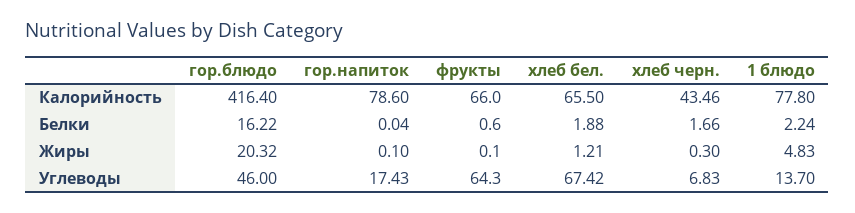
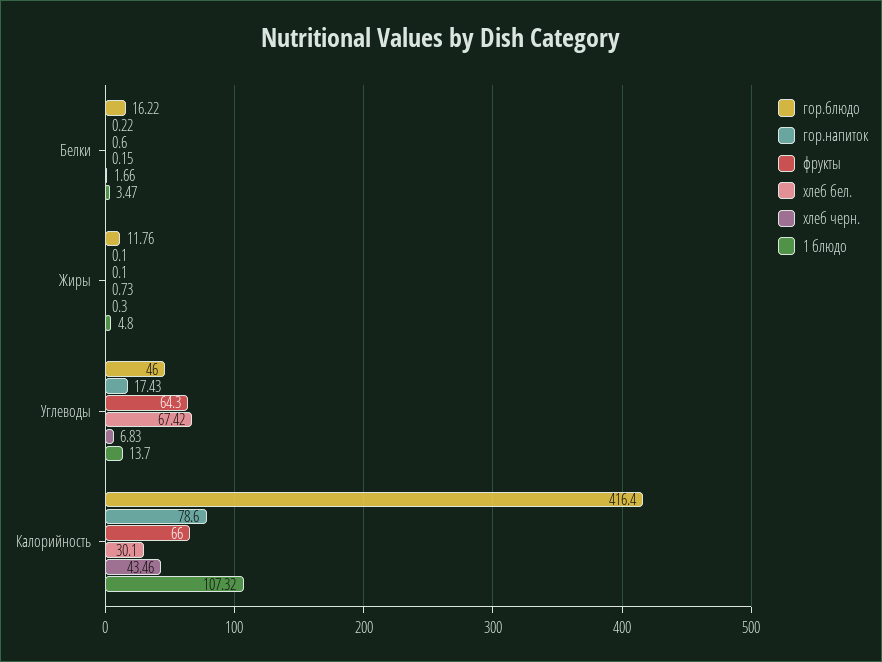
  {
    "гор.блюдо": {
      "Калорийность": 416.4,
      "Белки": 16.22,
-     "Жиры": 20.32,
+     "Жиры": 11.76,
      "Углеводы": 46
    },
    "гор.напиток": {
      "Калорийность": 78.6,
-     "Белки": 0.04,
+     "Белки": 0.22,
      "Жиры": 0.1,
      "Углеводы": 17.43
    },
    "фрукты": {
      "Калорийность": 66,
      "Белки": 0.6,
      "Жиры": 0.1,
      "Углеводы": 64.3
    },
    "хлеб бел.": {
-     "Калорийность": 65.5,
+     "Калорийность": 30.1,
-     "Белки": 1.88,
+     "Белки": 0.15,
-     "Жиры": 1.21,
+     "Жиры": 0.73,
      "Углеводы": 67.42
    },
    "хлеб черн.": {
      "Калорийность": 43.46,
      "Белки": 1.66,
      "Жиры": 0.3,
      "Углеводы": 6.83
    },
    "1 блюдо": {
-     "Калорийность": 77.8,
+     "Калорийность": 107.32,
-     "Белки": 2.24,
+     "Белки": 3.47,
-     "Жиры": 4.83,
+     "Жиры": 4.8,
      "Углеводы": 13.7
    }
  }

